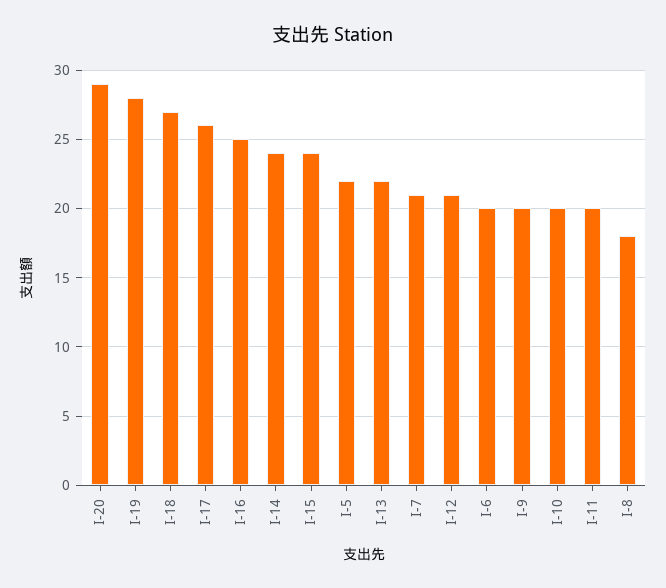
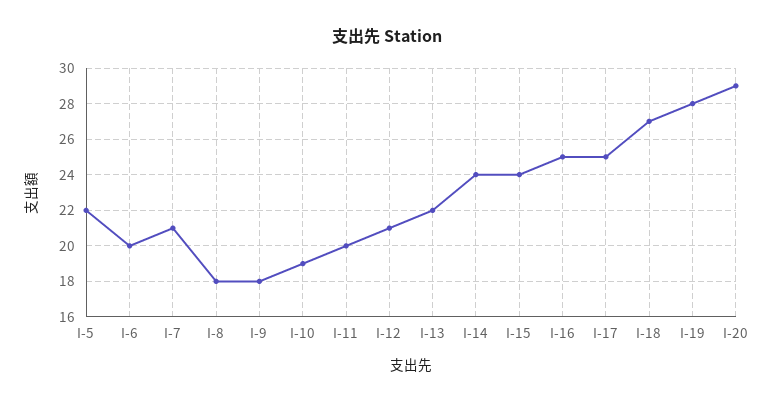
  {
    "I-20": 29,
    "I-19": 28,
    "I-18": 27,
-   "I-17": 26,
+   "I-17": 25,
    "I-16": 25,
    "I-14": 24,
    "I-15": 24,
    "I-5": 22,
    "I-13": 22,
    "I-7": 21,
    "I-12": 21,
    "I-6": 20,
-   "I-9": 20,
+   "I-9": 18,
-   "I-10": 20,
+   "I-10": 19,
    "I-11": 20,
    "I-8": 18
  }

